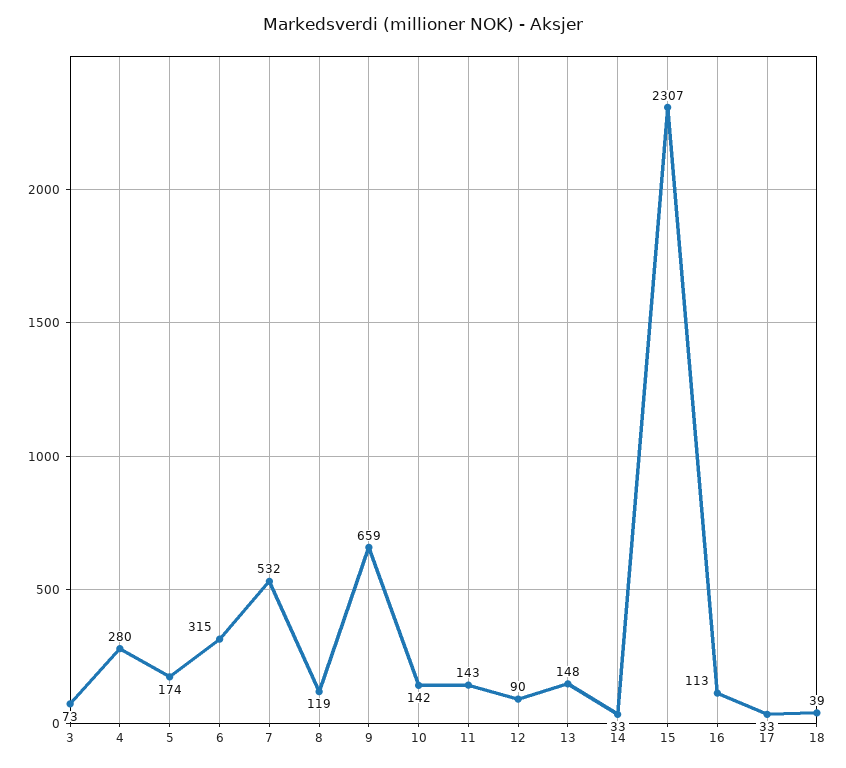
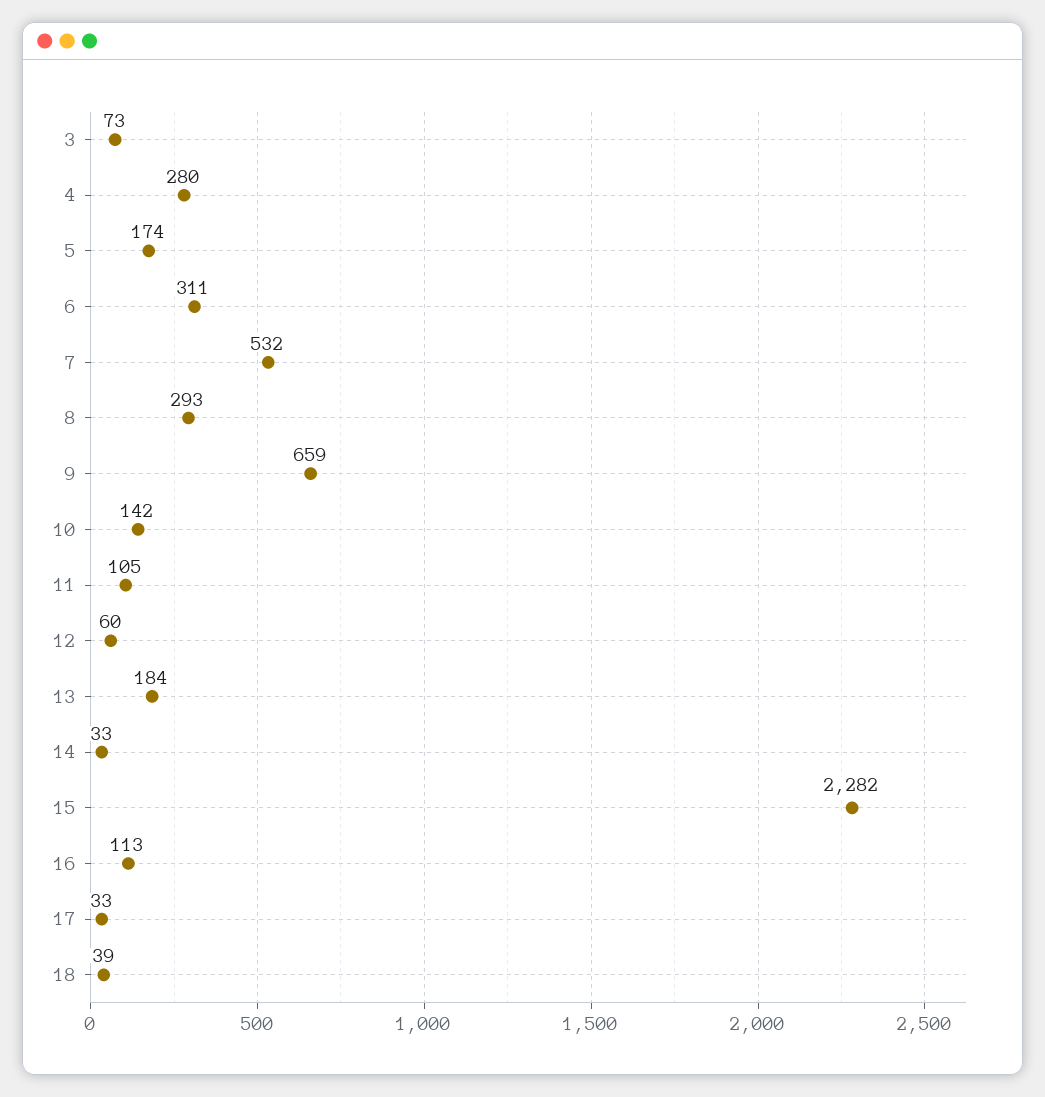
  {
    "3": 73,
    "4": 280,
    "5": 174,
-   "6": 315,
+   "6": 311,
    "7": 532,
-   "8": 119,
+   "8": 293,
    "9": 659,
    "10": 142,
-   "11": 143,
+   "11": 105,
-   "12": 90,
+   "12": 60,
-   "13": 148,
+   "13": 184,
    "14": 33,
-   "15": 2307,
+   "15": 2282,
    "16": 113,
    "17": 33,
    "18": 39
  }

